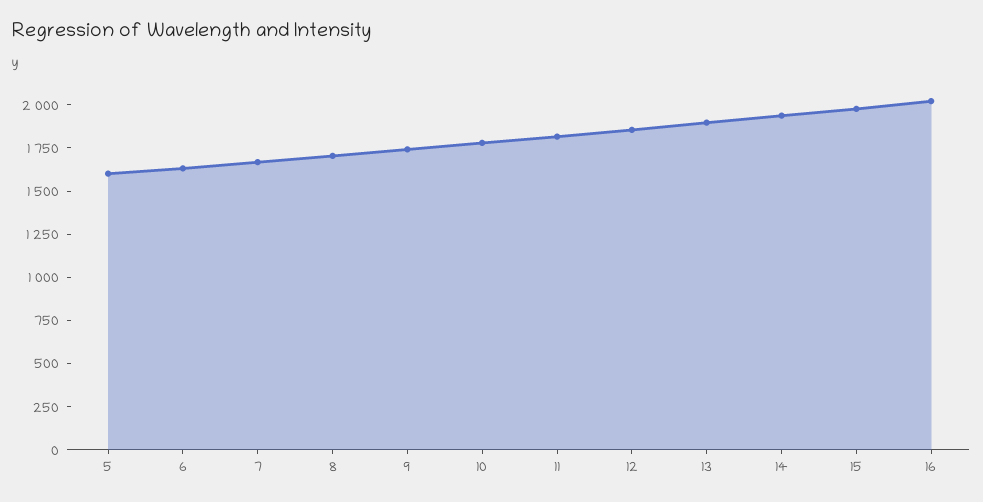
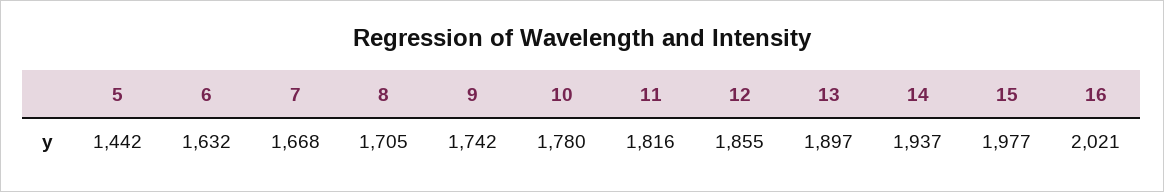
  {
-   "5": 1600,
+   "5": 1442,
    "6": 1632,
    "7": 1668,
    "8": 1705,
    "9": 1742,
    "10": 1780,
    "11": 1816,
    "12": 1855,
    "13": 1897,
    "14": 1937,
    "15": 1977,
    "16": 2021
  }

